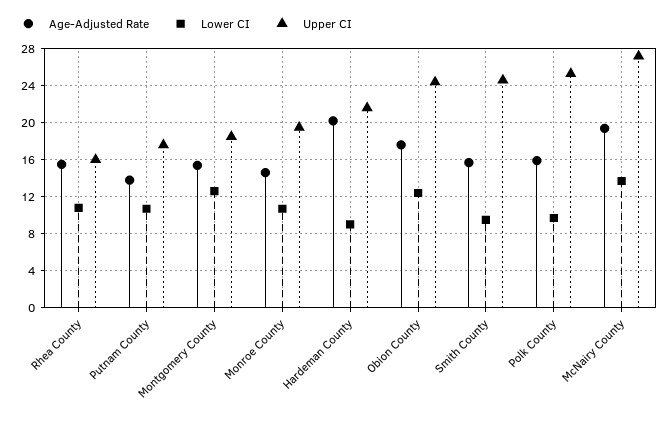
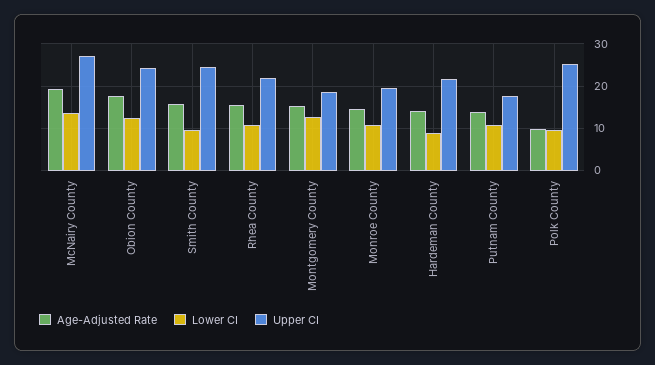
  {
    "Age-Adjusted Rate": {
      "Rhea County": 16,
      "Putnam County": 14,
      "Montgomery County": 15,
      "Monroe County": 15,
-     "Hardeman County": 20,
+     "Hardeman County": 14,
      "Obion County": 18,
      "Smith County": 16,
-     "Polk County": 16,
+     "Polk County": 10,
      "McNairy County": 19
    },
    "Lower CI": {
      "Rhea County": 11,
      "Putnam County": 11,
      "Montgomery County": 13,
      "Monroe County": 11,
      "Hardeman County": 9,
      "Obion County": 12,
      "Smith County": 10,
      "Polk County": 10,
      "McNairy County": 14
    },
    "Upper CI": {
-     "Rhea County": 16,
+     "Rhea County": 22,
      "Putnam County": 18,
      "Montgomery County": 19,
      "Monroe County": 20,
      "Hardeman County": 22,
      "Obion County": 24,
      "Smith County": 25,
      "Polk County": 25,
      "McNairy County": 27
    }
  }

